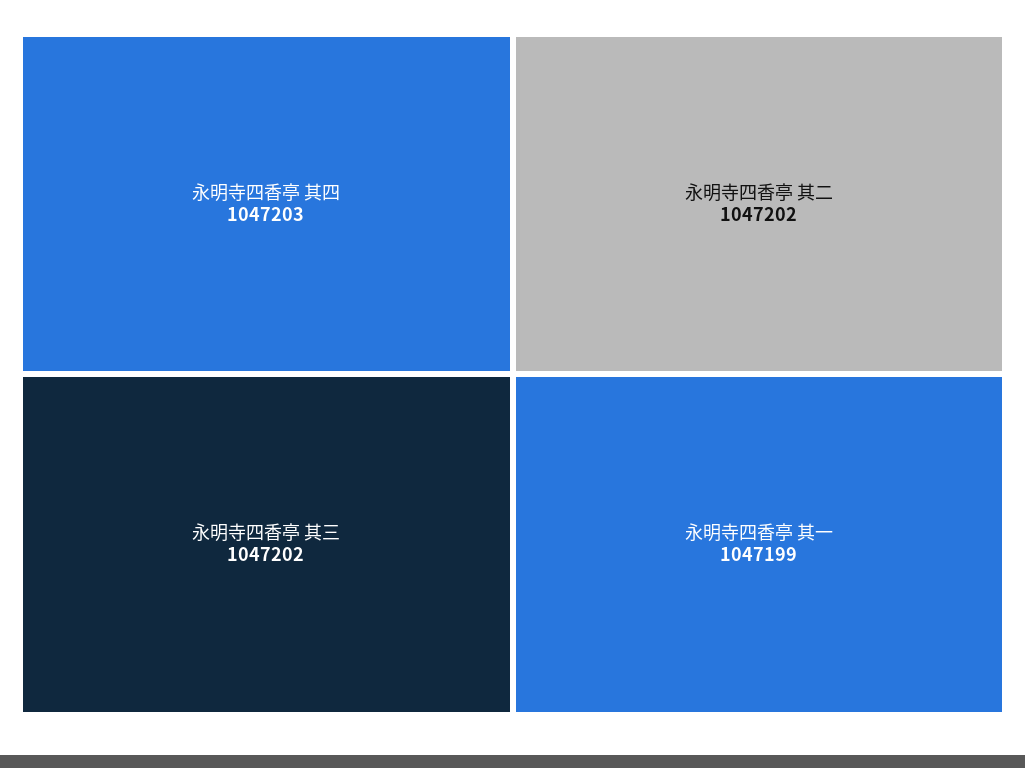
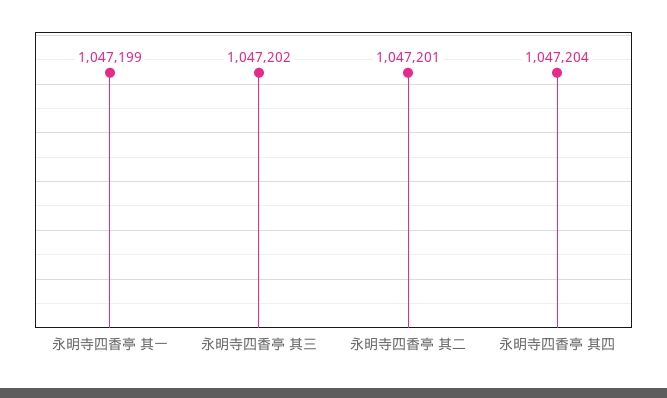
  {
-   "永明寺四香亭 其四": 1047203,
+   "永明寺四香亭 其四": 1047204,
    "永明寺四香亭 其三": 1047202,
-   "永明寺四香亭 其二": 1047202,
+   "永明寺四香亭 其二": 1047201,
    "永明寺四香亭 其一": 1047199
  }

